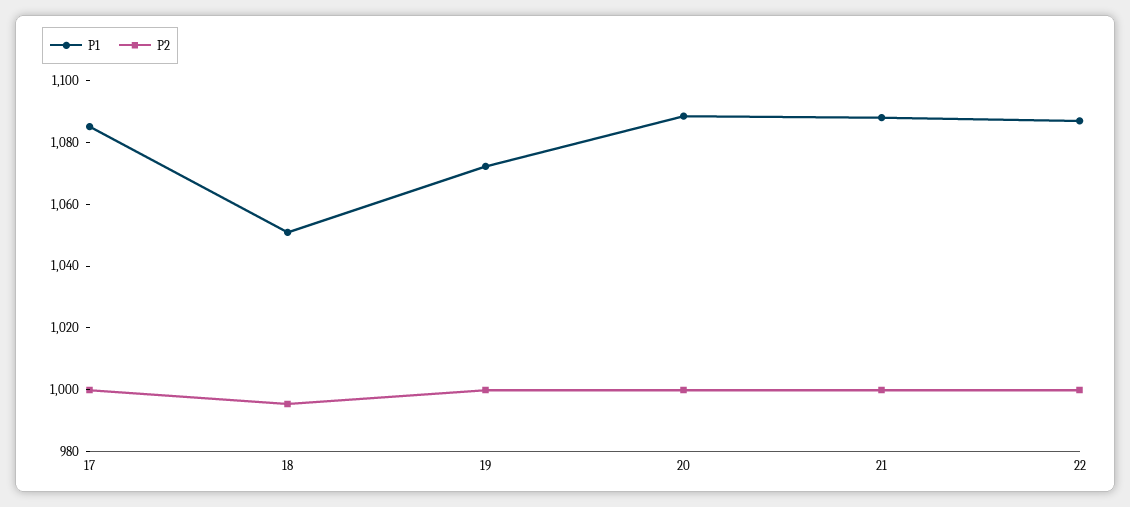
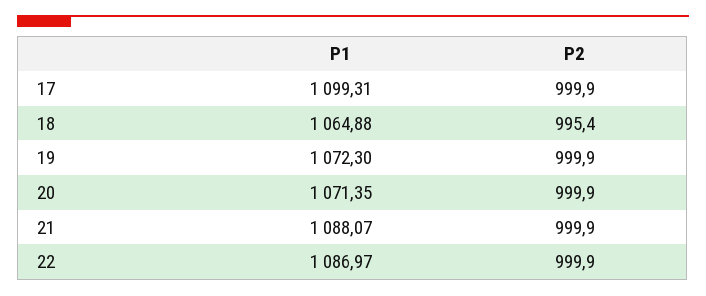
  {
    "P1": {
-     "17": 1085,
+     "17": 1099.31,
-     "18": 1050,
+     "18": 1064.88,
      "19": 1072.3,
-     "20": 1090,
+     "20": 1071.35,
      "21": 1088.07,
      "22": 1086.97
    },
    "P2": {
      "17": 999.9,
      "18": 995.4,
      "19": 999.9,
      "20": 999.9,
      "21": 999.9,
      "22": 999.9
    }
  }

